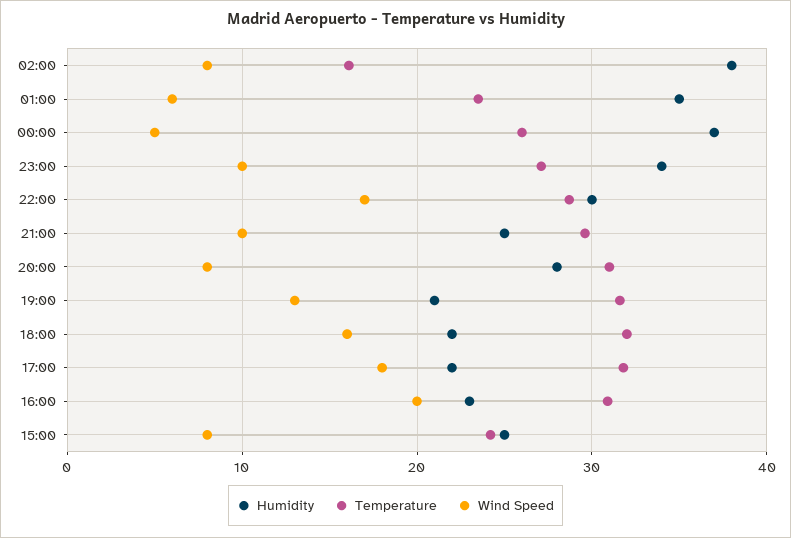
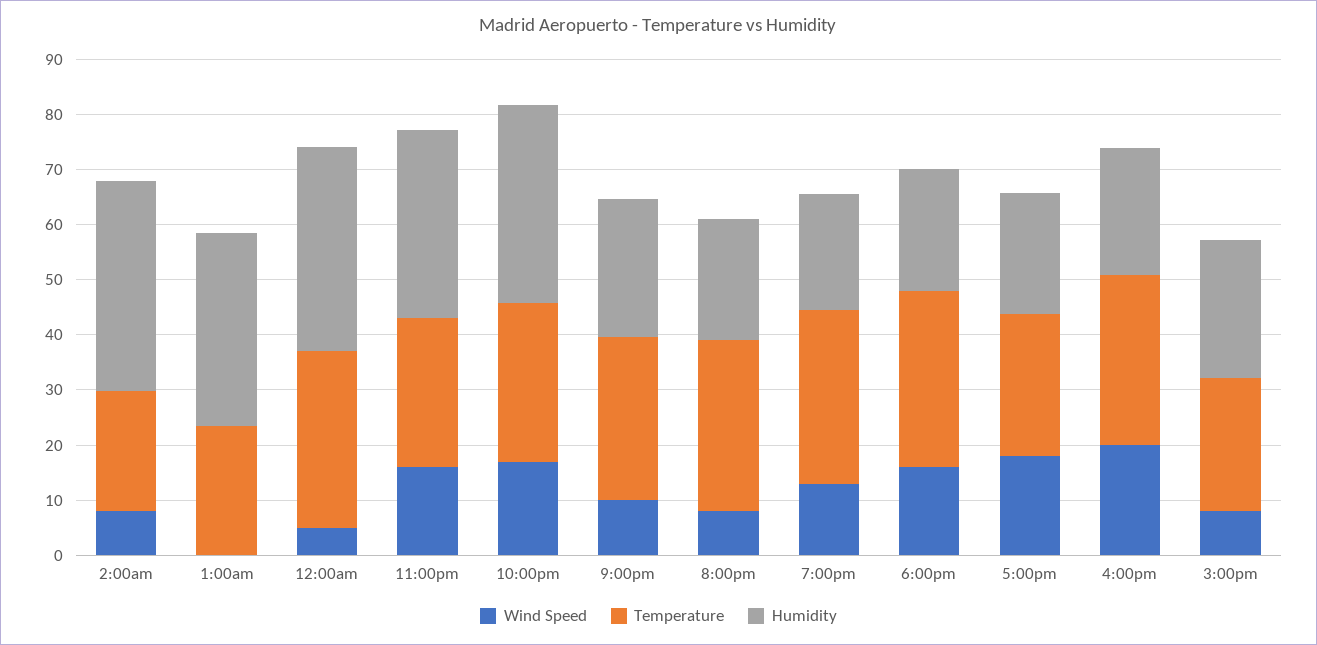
  {
    "Humidity": {
      "02:00": 38,
      "01:00": 35,
      "00:00": 37,
      "23:00": 34,
-     "22:00": 30,
+     "22:00": 36,
      "21:00": 25,
-     "20:00": 28,
+     "20:00": 22,
      "19:00": 21,
      "18:00": 22,
      "17:00": 22,
      "16:00": 23,
      "15:00": 25
    },
    "Temperature": {
-     "02:00": 16,
+     "02:00": 22,
      "01:00": 24,
-     "00:00": 26,
+     "00:00": 32,
      "23:00": 27,
      "22:00": 29,
      "21:00": 30,
      "20:00": 31,
      "19:00": 32,
      "18:00": 32,
-     "17:00": 32,
+     "17:00": 26,
      "16:00": 31,
      "15:00": 24
    },
    "Wind Speed": {
      "02:00": 8,
-     "01:00": 6,
+     "01:00": 0,
      "00:00": 5,
-     "23:00": 10,
+     "23:00": 16,
      "22:00": 17,
      "21:00": 10,
      "20:00": 8,
      "19:00": 13,
      "18:00": 16,
      "17:00": 18,
      "16:00": 20,
      "15:00": 8
    }
  }

